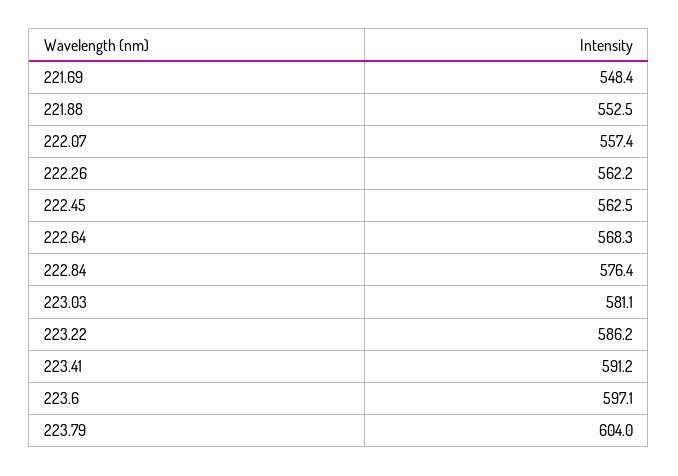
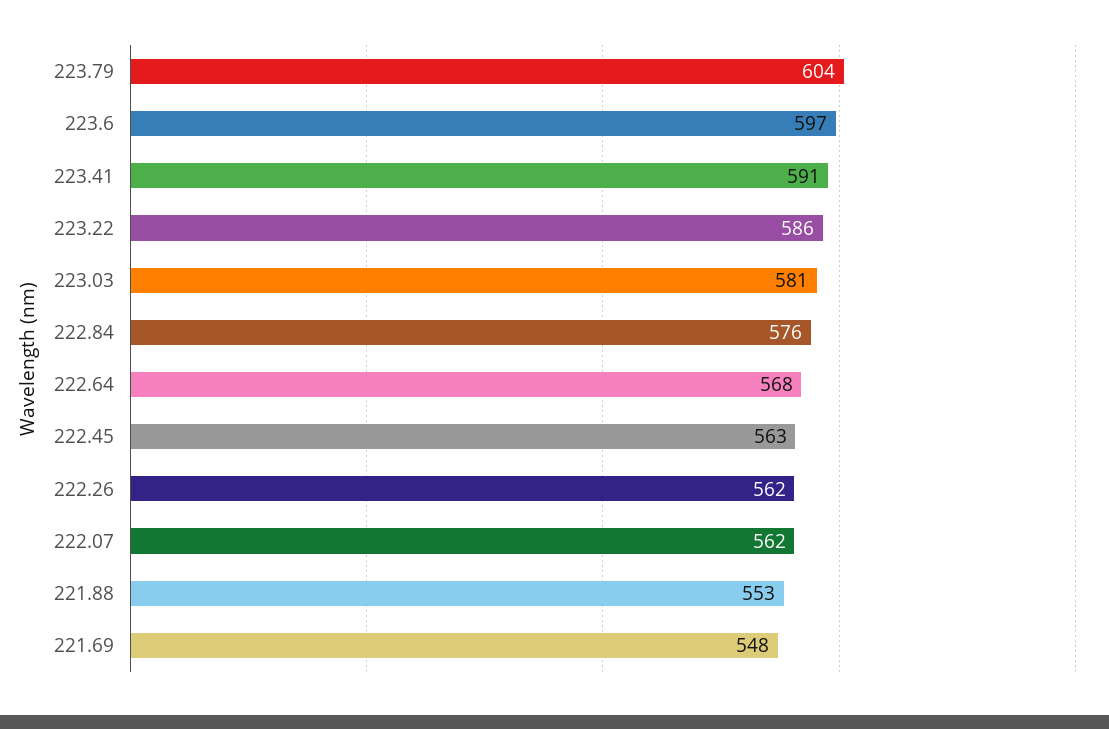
  {
    "221.69": 548.4,
    "221.88": 552.5,
-   "222.07": 557.4,
+   "222.07": 562,
    "222.26": 562.2,
    "222.45": 562.5,
    "222.64": 568.3,
    "222.84": 576.4,
    "223.03": 581.1,
    "223.22": 586.2,
    "223.41": 591.2,
    "223.6": 597.1,
    "223.79": 604
  }

